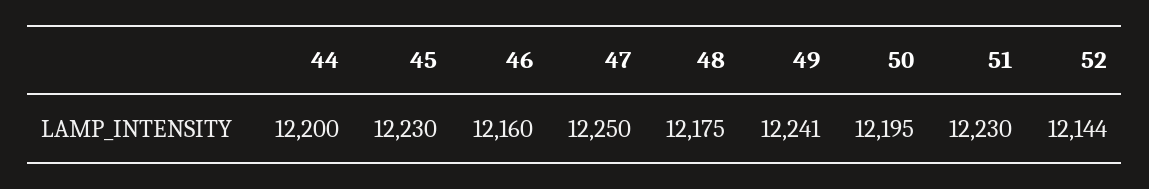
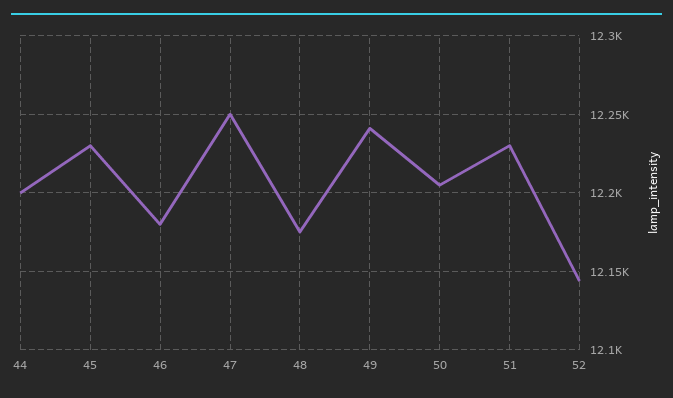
  {
    "44": 12200,
    "45": 12230,
-   "46": 12160,
+   "46": 12180,
    "47": 12250,
    "48": 12175,
    "49": 12241,
-   "50": 12195,
+   "50": 12205,
    "51": 12230,
    "52": 12144
  }

